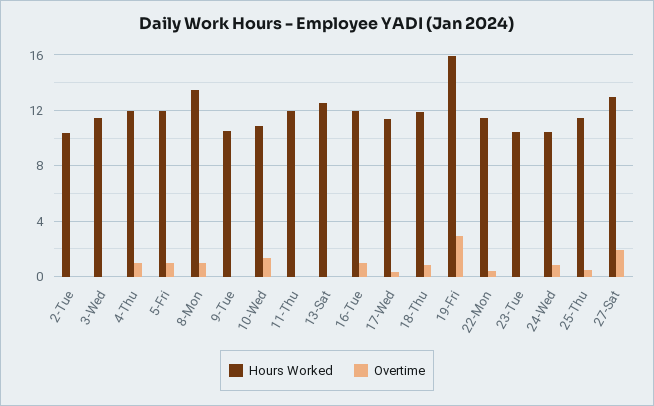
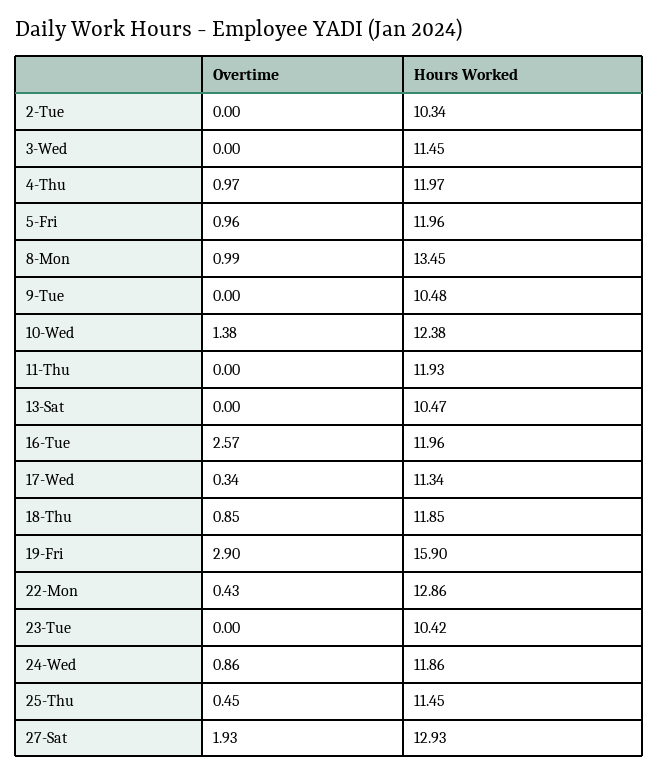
  {
    "Hours Worked": {
      "2-Tue": 10.34,
      "3-Wed": 11.45,
      "4-Thu": 11.97,
      "5-Fri": 11.96,
      "8-Mon": 13.45,
      "9-Tue": 10.48,
-     "10-Wed": 11,
+     "10-Wed": 12.38,
      "11-Thu": 11.93,
-     "13-Sat": 12.5,
+     "13-Sat": 10.47,
      "16-Tue": 11.96,
      "17-Wed": 11.34,
      "18-Thu": 11.85,
      "19-Fri": 15.9,
-     "22-Mon": 11.5,
+     "22-Mon": 12.86,
      "23-Tue": 10.42,
-     "24-Wed": 10.5,
+     "24-Wed": 11.86,
      "25-Thu": 11.45,
      "27-Sat": 12.93
    },
    "Overtime": {
      "2-Tue": 0,
      "3-Wed": 0,
      "4-Thu": 0.97,
      "5-Fri": 0.96,
      "8-Mon": 0.99,
      "9-Tue": 0,
      "10-Wed": 1.38,
      "11-Thu": 0,
      "13-Sat": 0,
-     "16-Tue": 1,
+     "16-Tue": 2.57,
      "17-Wed": 0.34,
      "18-Thu": 0.85,
      "19-Fri": 2.9,
      "22-Mon": 0.43,
      "23-Tue": 0,
      "24-Wed": 0.86,
      "25-Thu": 0.45,
      "27-Sat": 1.93
    }
  }

